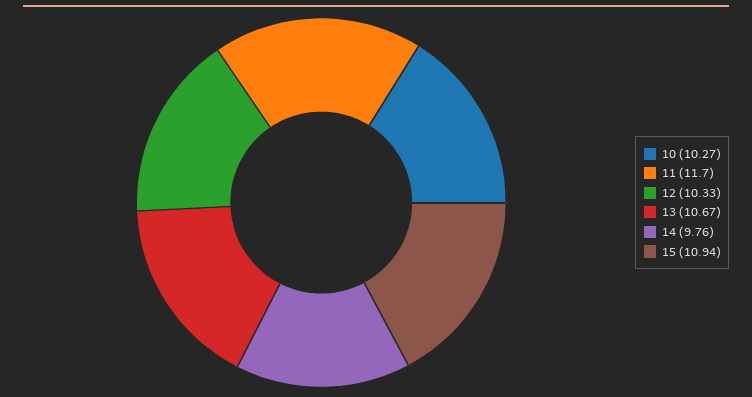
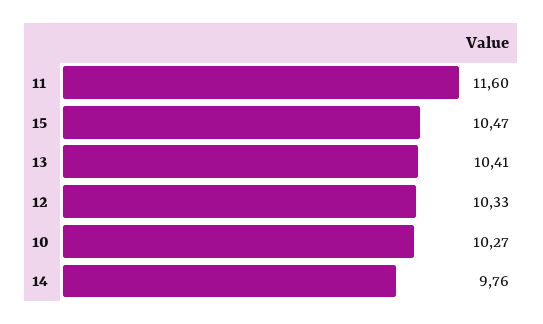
  {
    "10": 10.27,
-   "11": 11.7,
+   "11": 11.6,
    "12": 10.33,
-   "13": 10.67,
+   "13": 10.41,
    "14": 9.76,
-   "15": 10.94
+   "15": 10.47
  }

